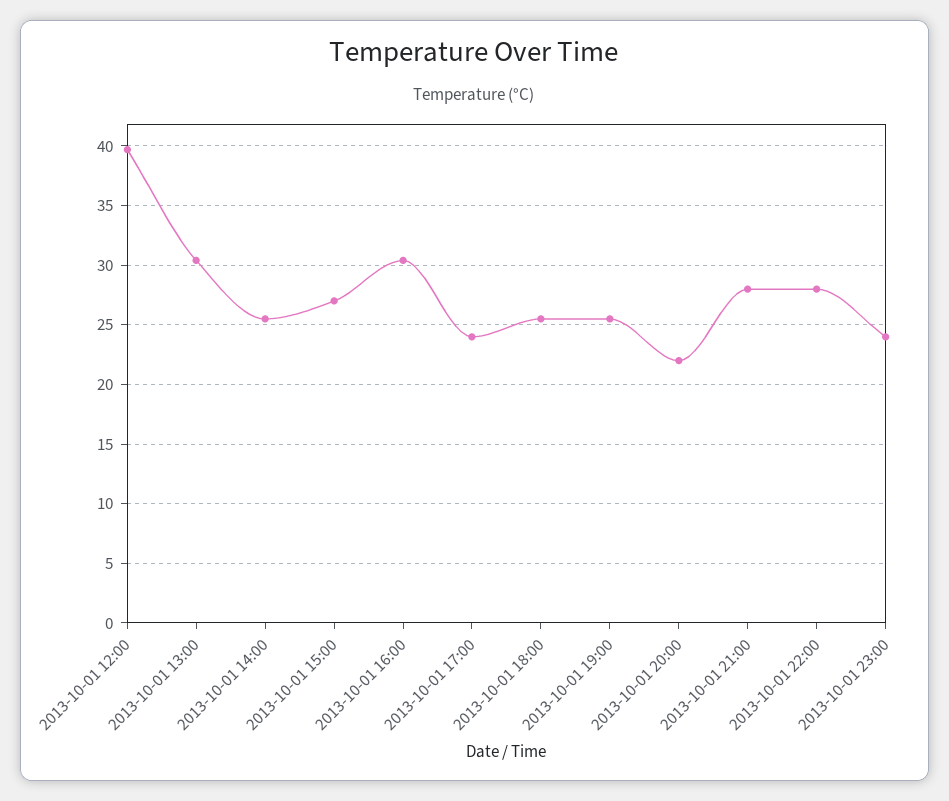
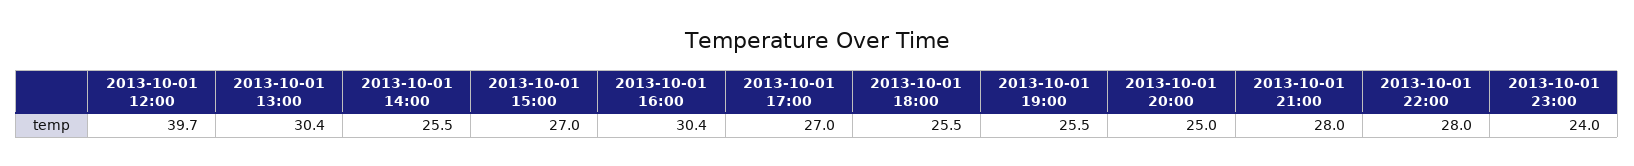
  {
    "2013-10-01 12:00": 39.7,
    "2013-10-01 13:00": 30.4,
    "2013-10-01 14:00": 25.5,
    "2013-10-01 15:00": 27,
    "2013-10-01 16:00": 30.4,
-   "2013-10-01 17:00": 24,
+   "2013-10-01 17:00": 27,
    "2013-10-01 18:00": 25.5,
    "2013-10-01 19:00": 25.5,
-   "2013-10-01 20:00": 22,
+   "2013-10-01 20:00": 25,
    "2013-10-01 21:00": 28,
    "2013-10-01 22:00": 28,
    "2013-10-01 23:00": 24
  }

